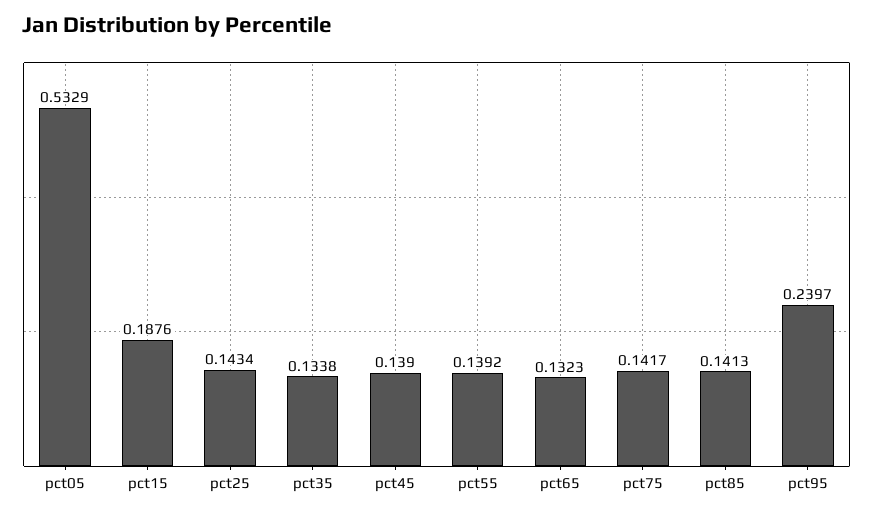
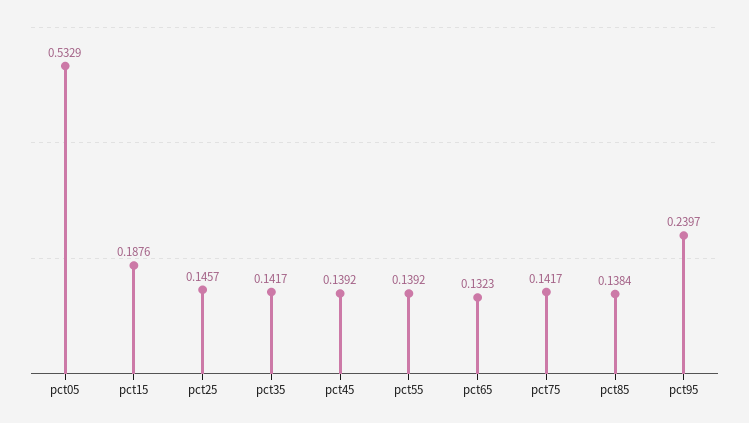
  {
    "pct05": 0.5329,
    "pct15": 0.1876,
-   "pct25": 0.1434,
+   "pct25": 0.1457,
-   "pct35": 0.1338,
+   "pct35": 0.1417,
-   "pct45": 0.139,
+   "pct45": 0.1392,
    "pct55": 0.1392,
    "pct65": 0.1323,
    "pct75": 0.1417,
-   "pct85": 0.1413,
+   "pct85": 0.1384,
    "pct95": 0.2397
  }

